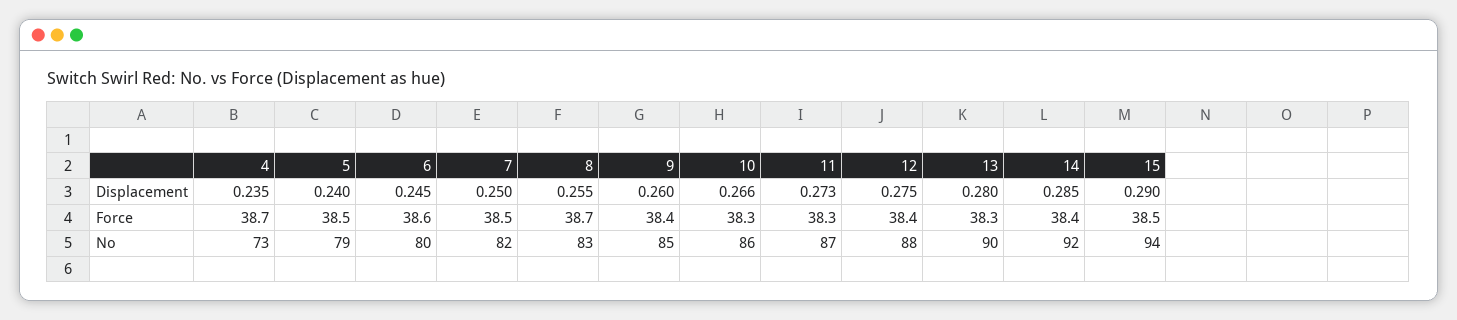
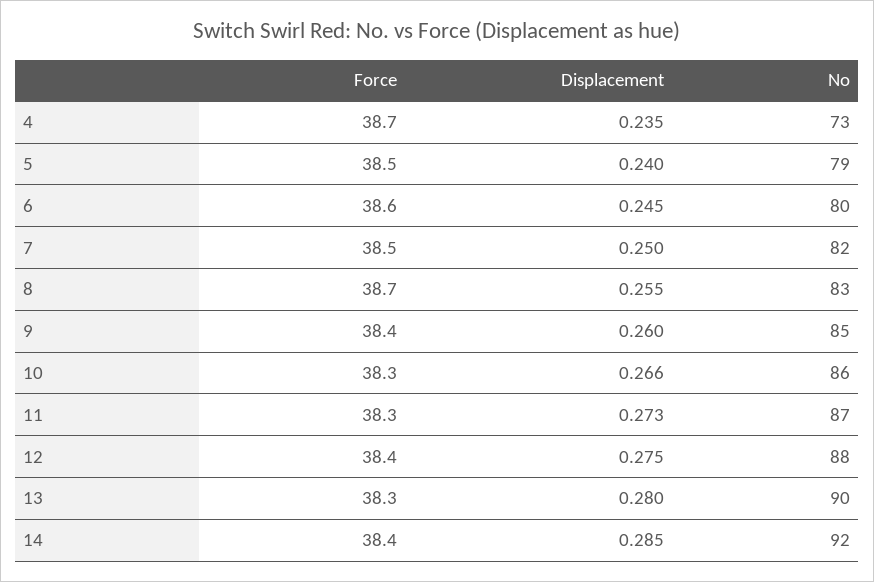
  {
    "4": {
      "Displacement": 0.235,
      "Force": 38.7,
      "No": 73
    },
    "5": {
      "Displacement": 0.24,
      "Force": 38.5,
      "No": 79
    },
    "6": {
      "Displacement": 0.245,
      "Force": 38.6,
      "No": 80
    },
    "7": {
      "Displacement": 0.25,
      "Force": 38.5,
      "No": 82
    },
    "8": {
      "Displacement": 0.255,
      "Force": 38.7,
      "No": 83
    },
    "9": {
      "Displacement": 0.26,
      "Force": 38.4,
      "No": 85
    },
    "10": {
      "Displacement": 0.266,
      "Force": 38.3,
      "No": 86
    },
    "11": {
      "Displacement": 0.273,
      "Force": 38.3,
      "No": 87
    },
    "12": {
      "Displacement": 0.275,
      "Force": 38.4,
      "No": 88
    },
    "13": {
      "Displacement": 0.28,
      "Force": 38.3,
      "No": 90
    },
    "14": {
      "Displacement": 0.285,
      "Force": 38.4,
      "No": 92
-   },
+   }
-   "15": {
-     "Displacement": 0.29,
-     "Force": 38.5,
-     "No": 94
-   }
  }

